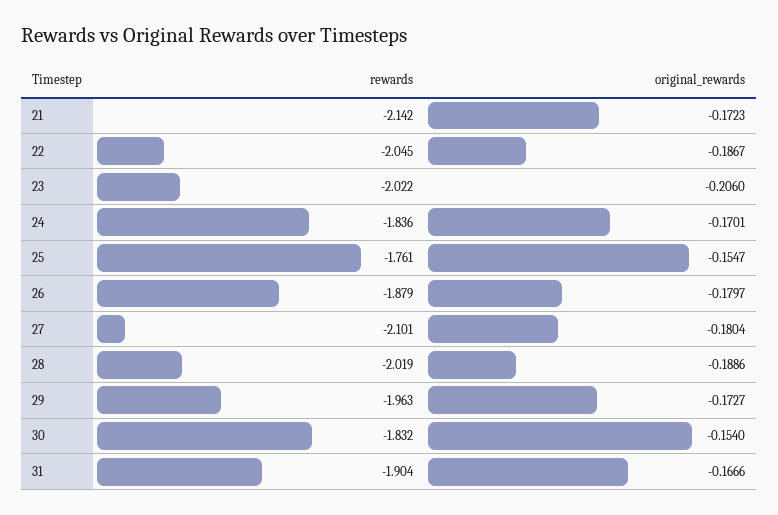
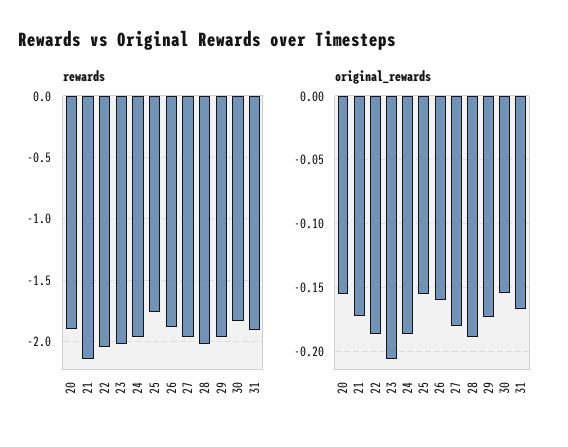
  {
    "rewards": {
      "21": -2.142,
      "22": -2.045,
      "23": -2.022,
-     "24": -1.836,
+     "24": -1.95,
      "25": -1.761,
      "26": -1.879,
-     "27": -2.101,
+     "27": -1.95,
      "28": -2.019,
      "29": -1.963,
      "30": -1.832,
-     "31": -1.904
+     "31": -1.904,
+     "20": -1.9
    },
    "original_rewards": {
      "21": -0.1723,
      "22": -0.1867,
      "23": -0.206,
-     "24": -0.1701,
+     "24": -0.185,
      "25": -0.1547,
-     "26": -0.1797,
+     "26": -0.16,
      "27": -0.1804,
      "28": -0.1886,
      "29": -0.1727,
      "30": -0.154,
-     "31": -0.1666
+     "31": -0.1666,
+     "20": -0.155
    }
  }

